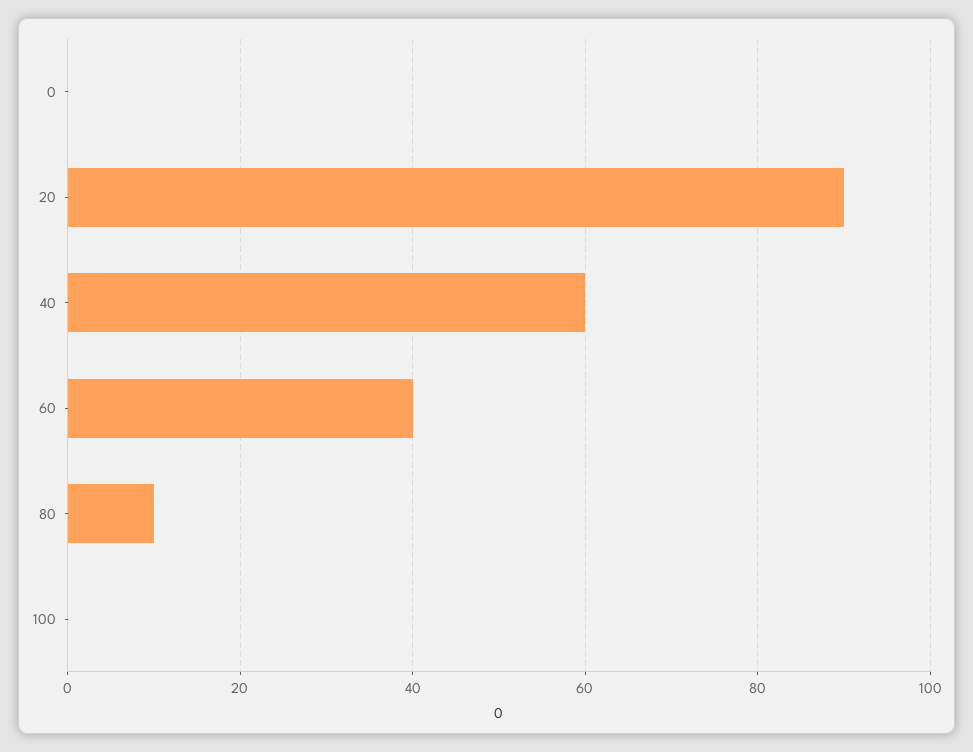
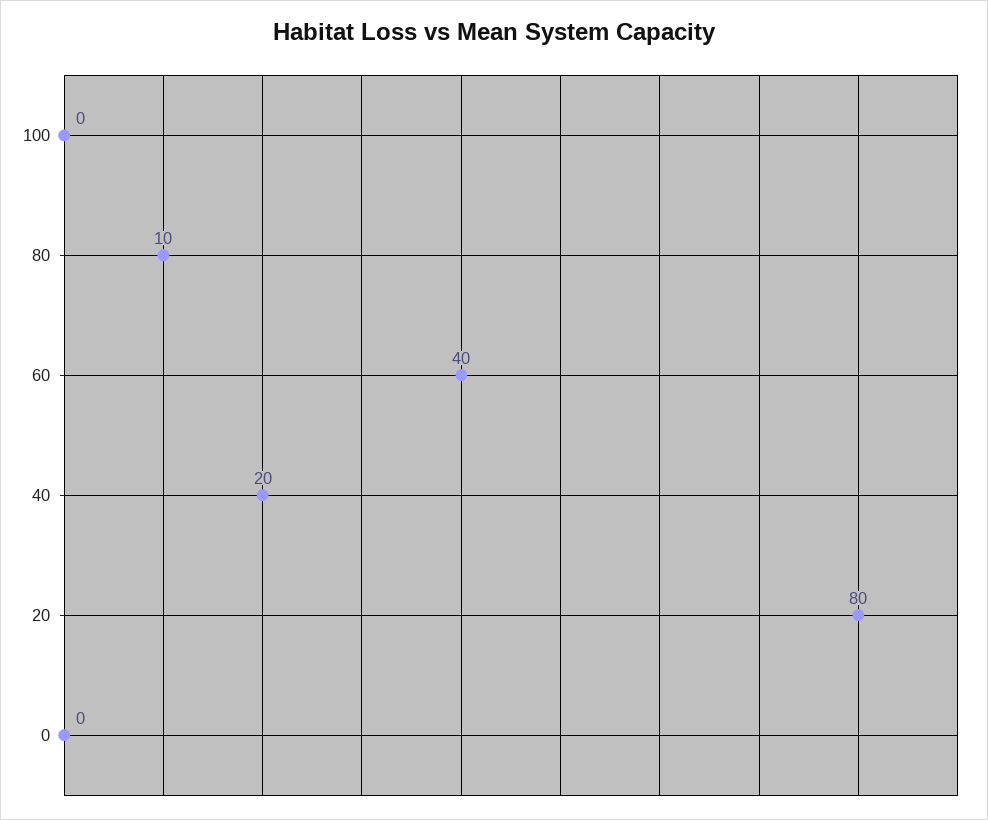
  {
    "0": 0,
-   "20": 90,
+   "20": 80,
-   "40": 60,
+   "40": 20,
    "60": 40,
    "80": 10,
    "100": 0
  }

